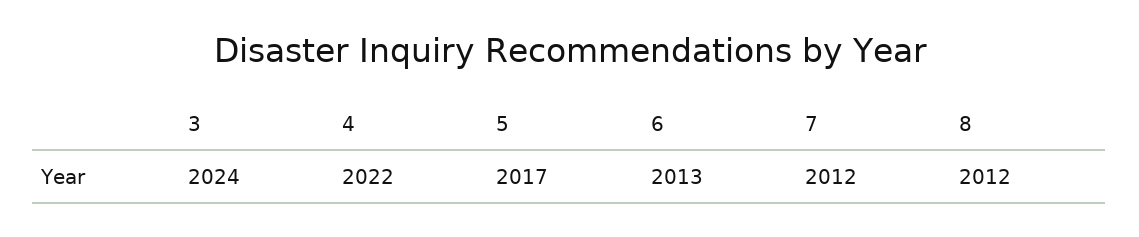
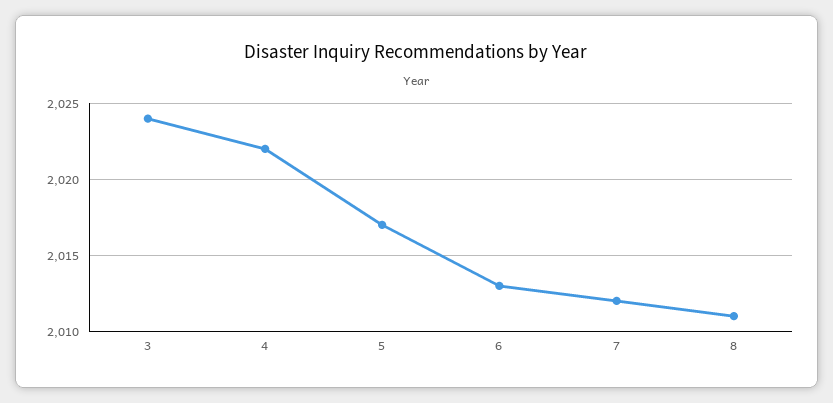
  {
    "3": 2024,
    "4": 2022,
    "5": 2017,
    "6": 2013,
    "7": 2012,
-   "8": 2012
+   "8": 2011
  }

